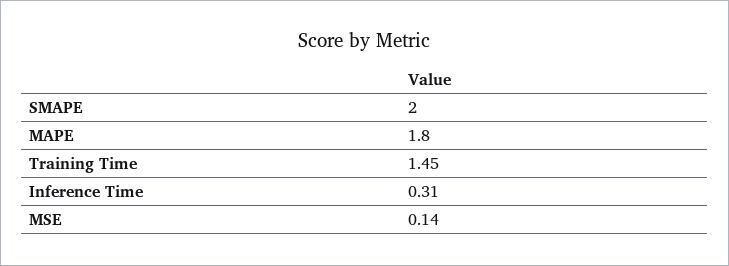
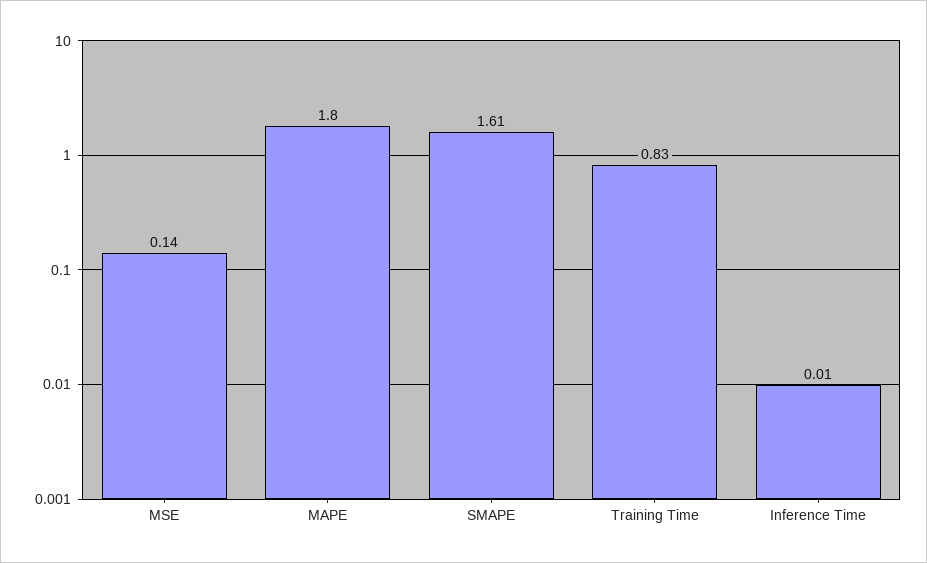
  {
-   "SMAPE": 2,
+   "SMAPE": 1.61,
    "MAPE": 1.8,
-   "Training Time": 1.45,
+   "Training Time": 0.83,
-   "Inference Time": 0.31,
+   "Inference Time": 0.01,
    "MSE": 0.14
  }

